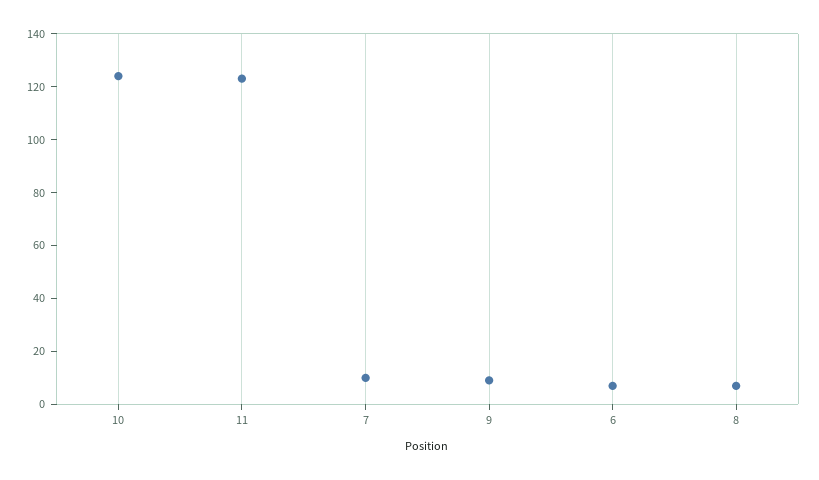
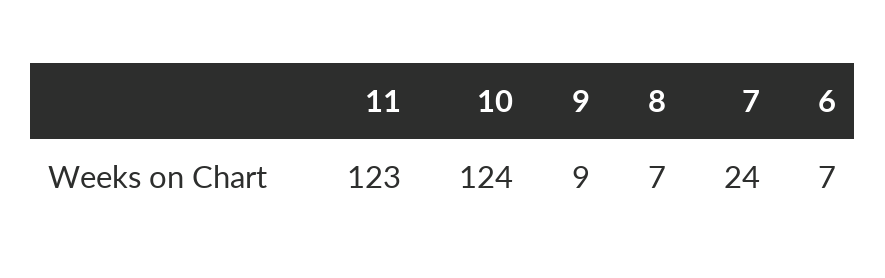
  {
    "10": 124,
    "11": 123,
-   "7": 10,
+   "7": 24,
    "9": 9,
    "6": 7,
    "8": 7
  }

